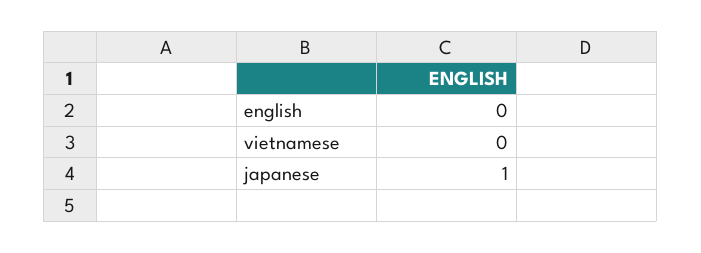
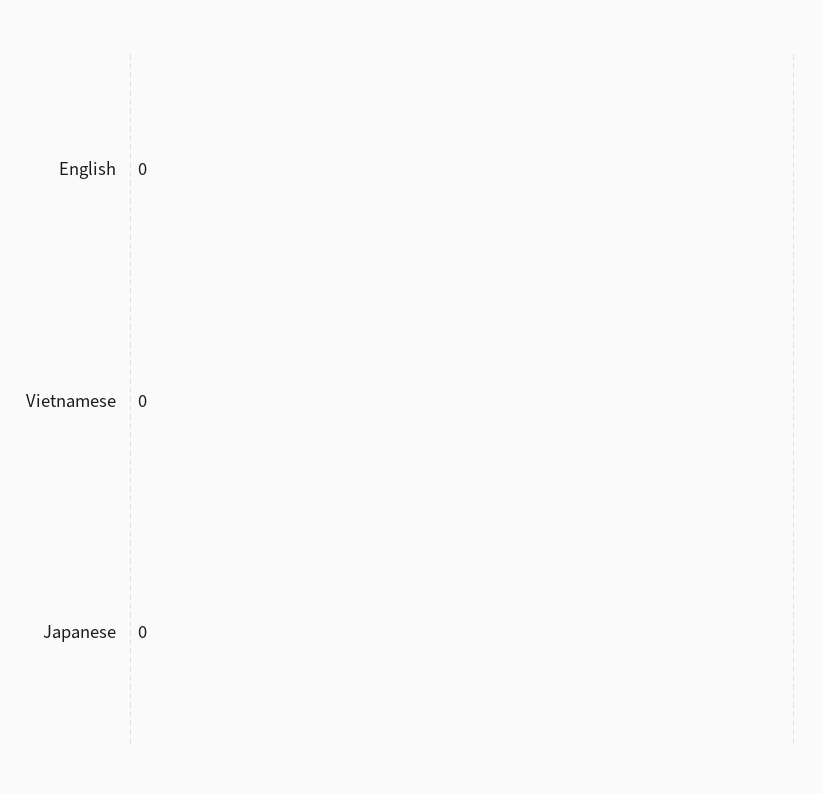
  {
    "english": 0,
    "vietnamese": 0,
-   "japanese": 1
+   "japanese": 0
  }

